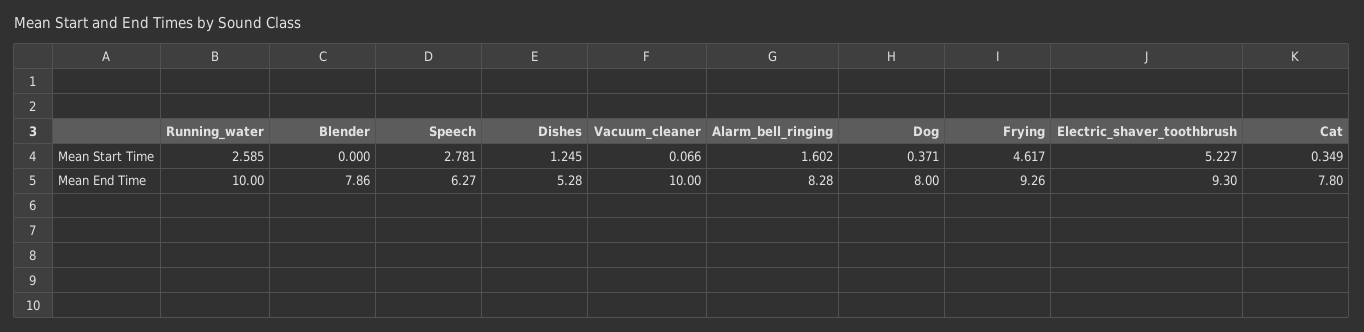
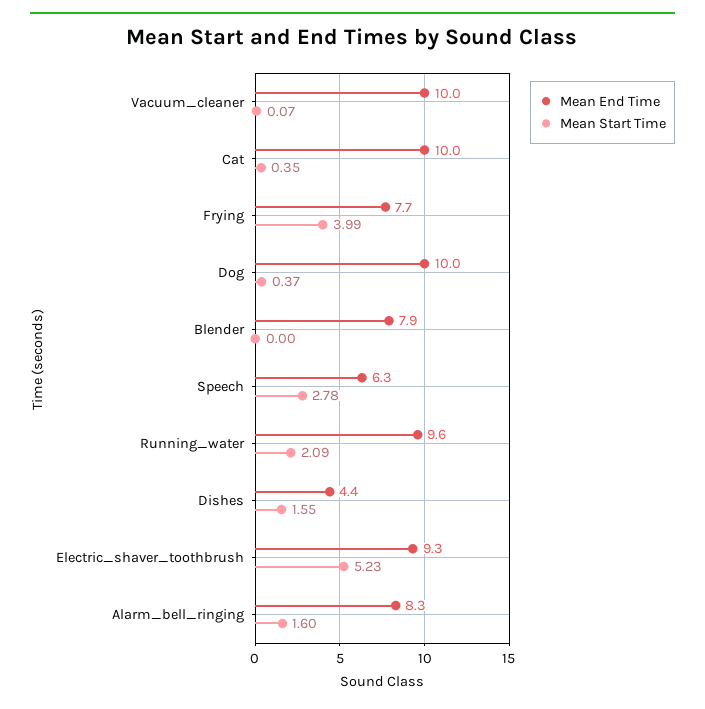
  {
    "Mean Start Time": {
-     "Running_water": 2.585,
+     "Running_water": 2.09,
      "Blender": 0,
      "Speech": 2.781,
-     "Dishes": 1.245,
+     "Dishes": 1.55,
      "Vacuum_cleaner": 0.066,
      "Alarm_bell_ringing": 1.602,
      "Dog": 0.371,
-     "Frying": 4.617,
+     "Frying": 3.99,
      "Electric_shaver_toothbrush": 5.227,
      "Cat": 0.349
    },
    "Mean End Time": {
-     "Running_water": 10,
+     "Running_water": 9.6,
      "Blender": 7.86,
      "Speech": 6.27,
-     "Dishes": 5.28,
+     "Dishes": 4.4,
      "Vacuum_cleaner": 10,
      "Alarm_bell_ringing": 8.28,
-     "Dog": 8,
+     "Dog": 10,
-     "Frying": 9.26,
+     "Frying": 7.7,
      "Electric_shaver_toothbrush": 9.3,
-     "Cat": 7.8
+     "Cat": 10
    }
  }

